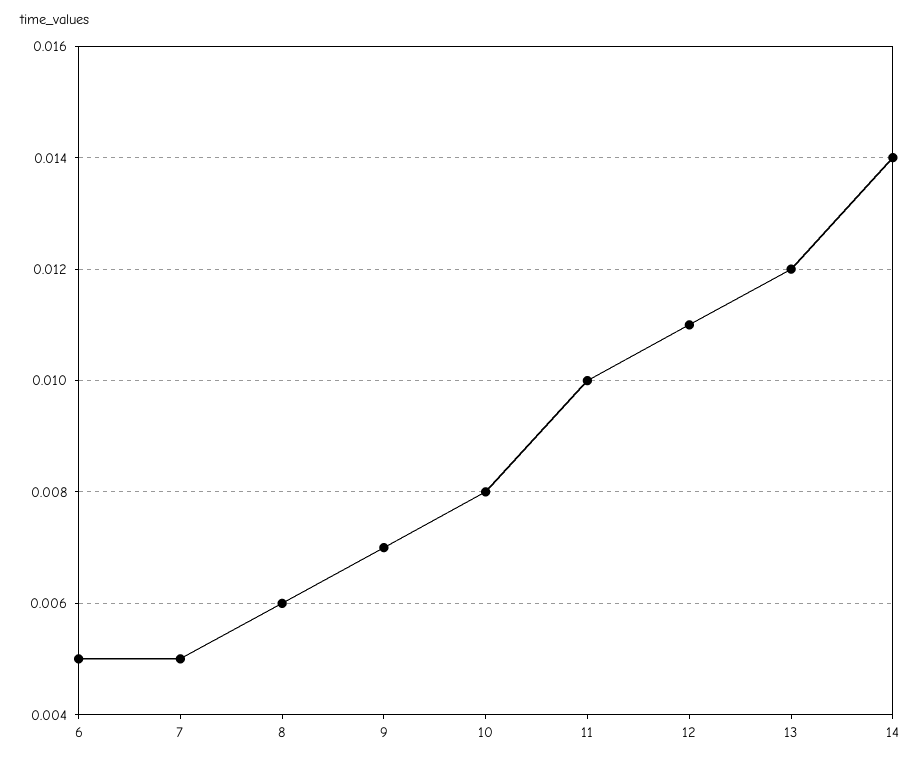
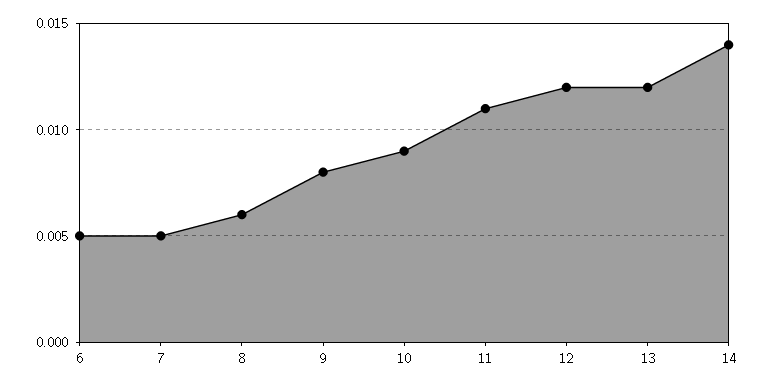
  {
    "6": 0.005,
    "7": 0.005,
    "8": 0.006,
-   "9": 0.007,
+   "9": 0.008,
-   "10": 0.008,
+   "10": 0.009,
-   "11": 0.01,
+   "11": 0.011,
-   "12": 0.011,
+   "12": 0.012,
    "13": 0.012,
    "14": 0.014
  }

